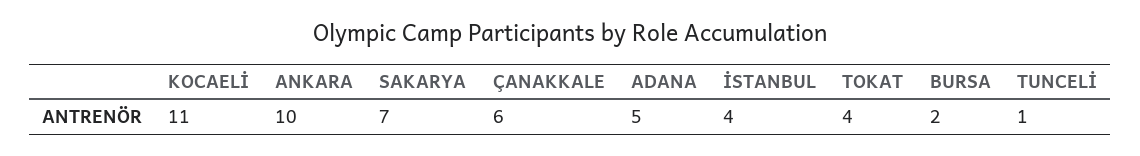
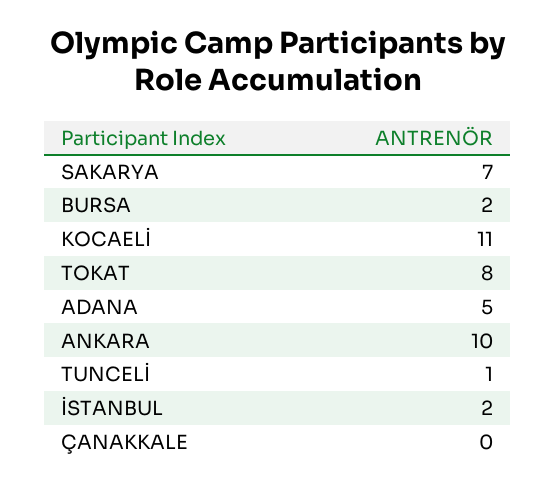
  {
    "KOCAELİ": 11,
    "ANKARA": 10,
    "SAKARYA": 7,
-   "ÇANAKKALE": 6,
+   "ÇANAKKALE": 0,
    "ADANA": 5,
-   "İSTANBUL": 4,
+   "İSTANBUL": 2,
-   "TOKAT": 4,
+   "TOKAT": 8,
    "BURSA": 2,
    "TUNCELİ": 1
  }

